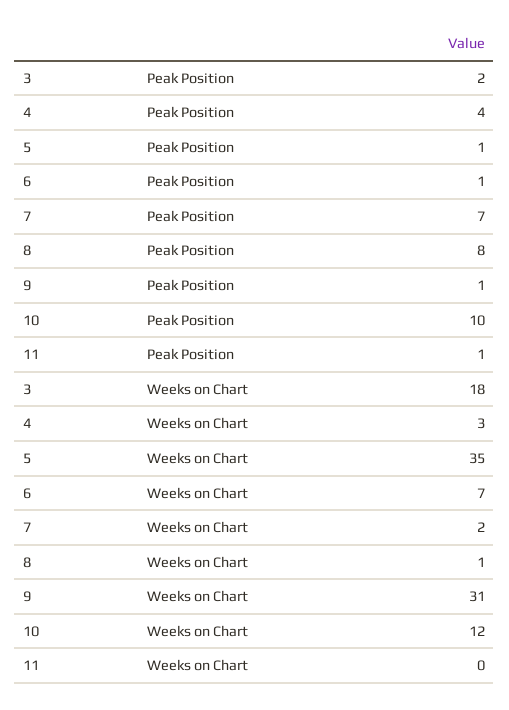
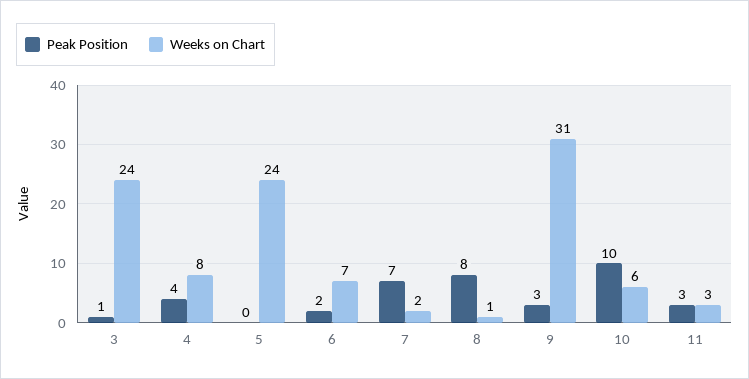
  {
    "Peak Position": {
-     "3": 2,
+     "3": 1,
      "4": 4,
-     "5": 1,
+     "5": 0,
-     "6": 1,
+     "6": 2,
      "7": 7,
      "8": 8,
-     "9": 1,
+     "9": 3,
      "10": 10,
-     "11": 1
+     "11": 3
    },
    "Weeks on Chart": {
-     "3": 18,
+     "3": 24,
-     "4": 3,
+     "4": 8,
-     "5": 35,
+     "5": 24,
      "6": 7,
      "7": 2,
      "8": 1,
      "9": 31,
-     "10": 12,
+     "10": 6,
-     "11": 0
+     "11": 3
    }
  }

